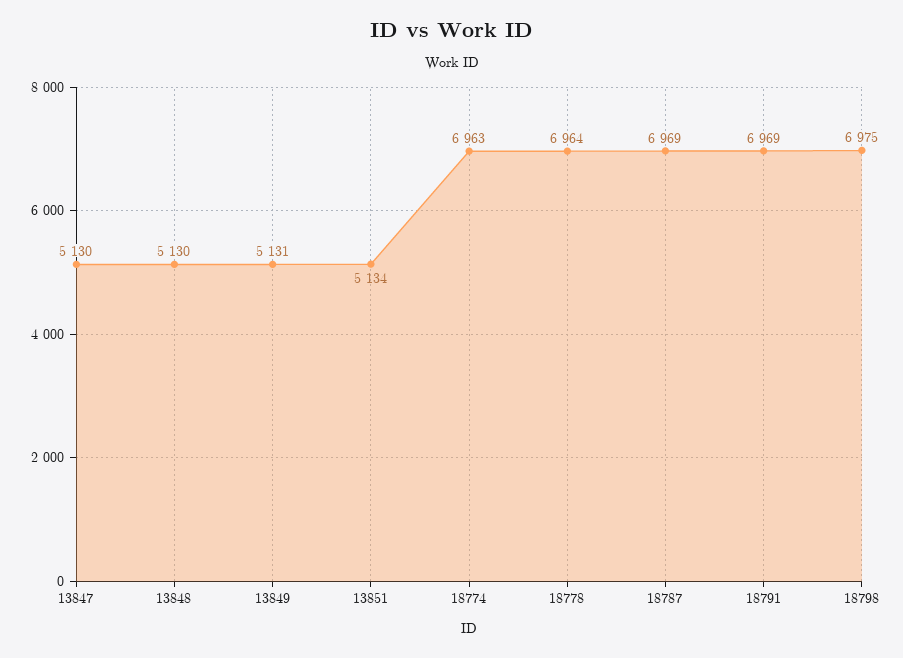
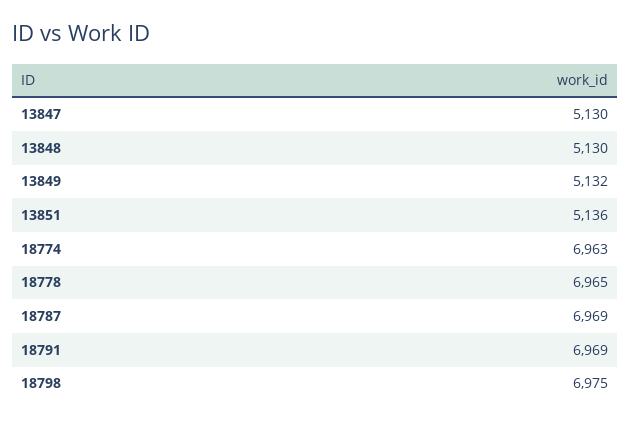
  {
    "13847": 5130,
    "13848": 5130,
-   "13849": 5131,
+   "13849": 5132,
-   "13851": 5134,
+   "13851": 5136,
    "18774": 6963,
-   "18778": 6964,
+   "18778": 6965,
    "18787": 6969,
    "18791": 6969,
    "18798": 6975
  }

